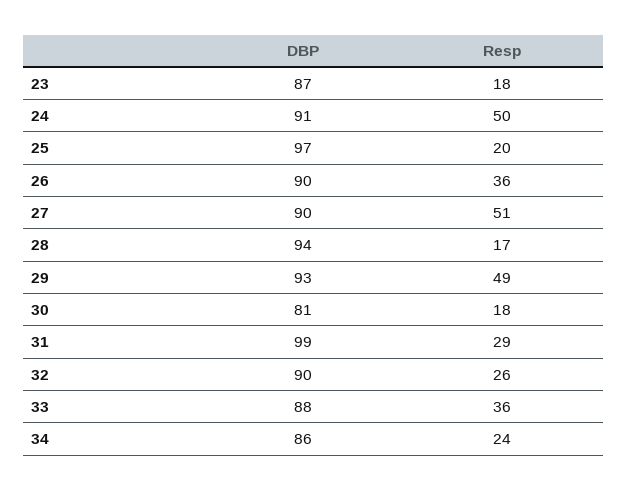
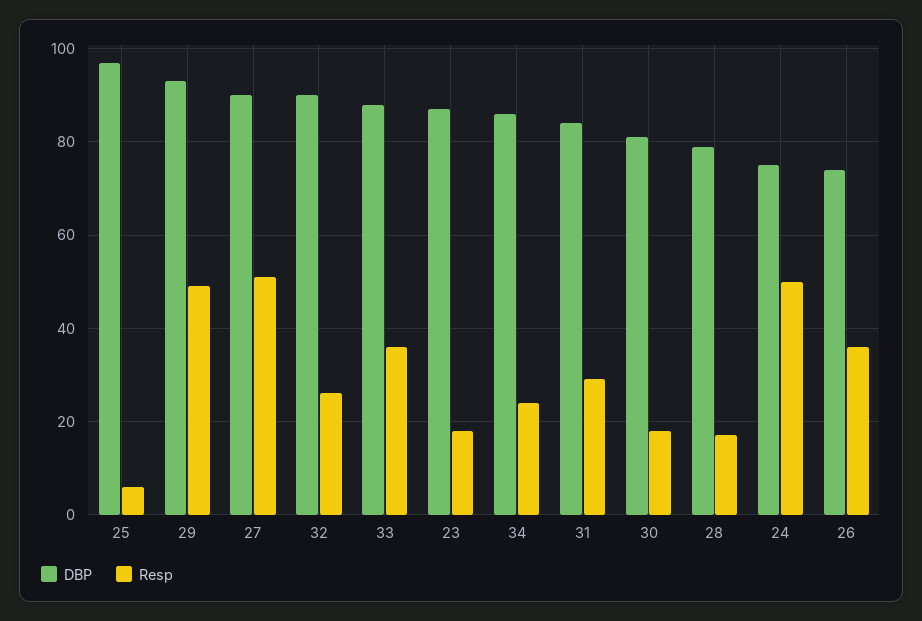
  {
    "DBP": {
      "23": 87,
-     "24": 91,
+     "24": 75,
      "25": 97,
-     "26": 90,
+     "26": 75,
      "27": 90,
-     "28": 94,
+     "28": 80,
      "29": 93,
      "30": 81,
-     "31": 99,
+     "31": 85,
      "32": 90,
      "33": 88,
      "34": 86
    },
    "Resp": {
      "23": 18,
      "24": 50,
-     "25": 20,
+     "25": 5,
      "26": 36,
      "27": 51,
      "28": 17,
      "29": 49,
      "30": 18,
      "31": 29,
      "32": 26,
      "33": 36,
      "34": 24
    }
  }

